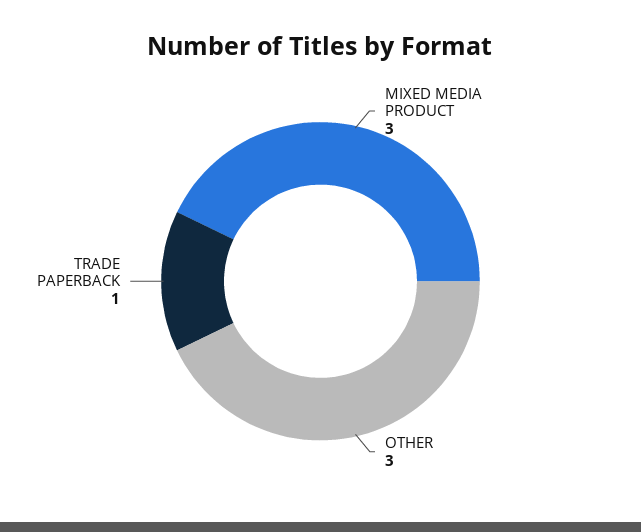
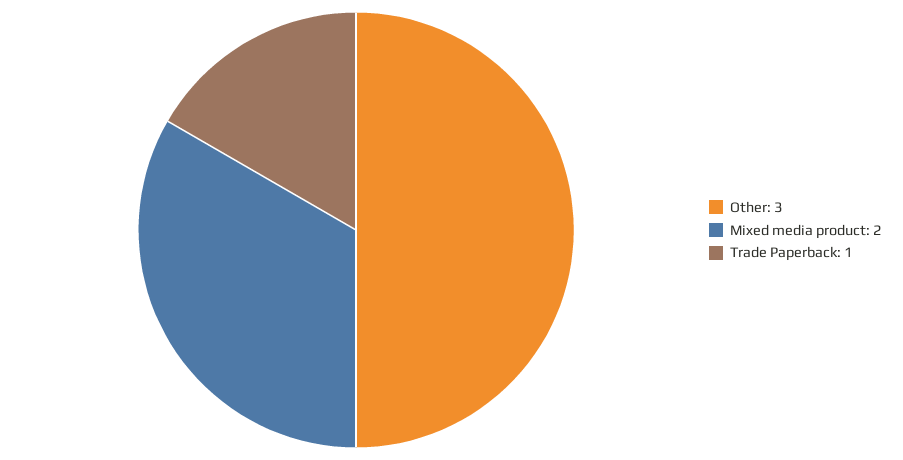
  {
-   "MIXED MEDIA PRODUCT": 3,
+   "MIXED MEDIA PRODUCT": 2,
    "OTHER": 3,
    "TRADE PAPERBACK": 1
  }

